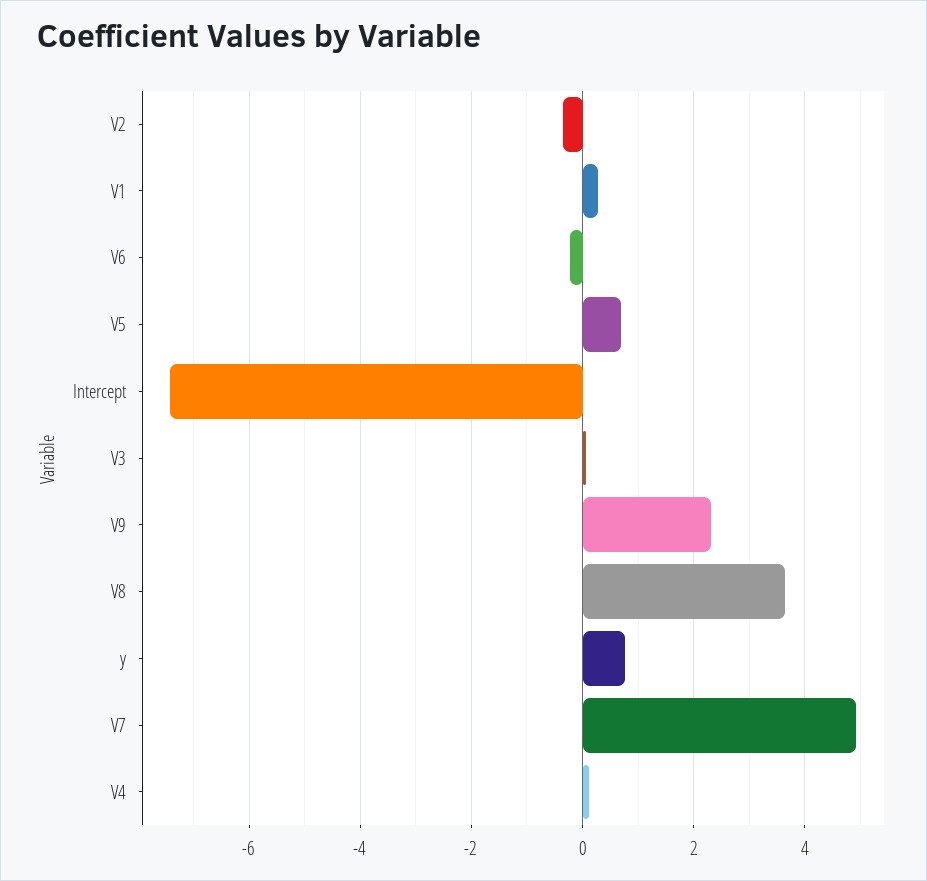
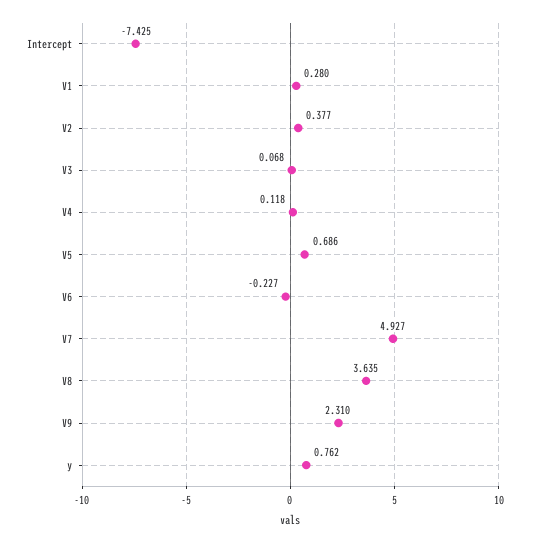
  {
-   "V2": -0.4,
+   "V2": 0.377,
    "V1": 0.28,
    "V6": -0.227,
    "V5": 0.686,
    "Intercept": -7.425,
    "V3": 0.068,
    "V9": 2.31,
    "V8": 3.635,
    "y": 0.762,
    "V7": 4.927,
    "V4": 0.118
  }

